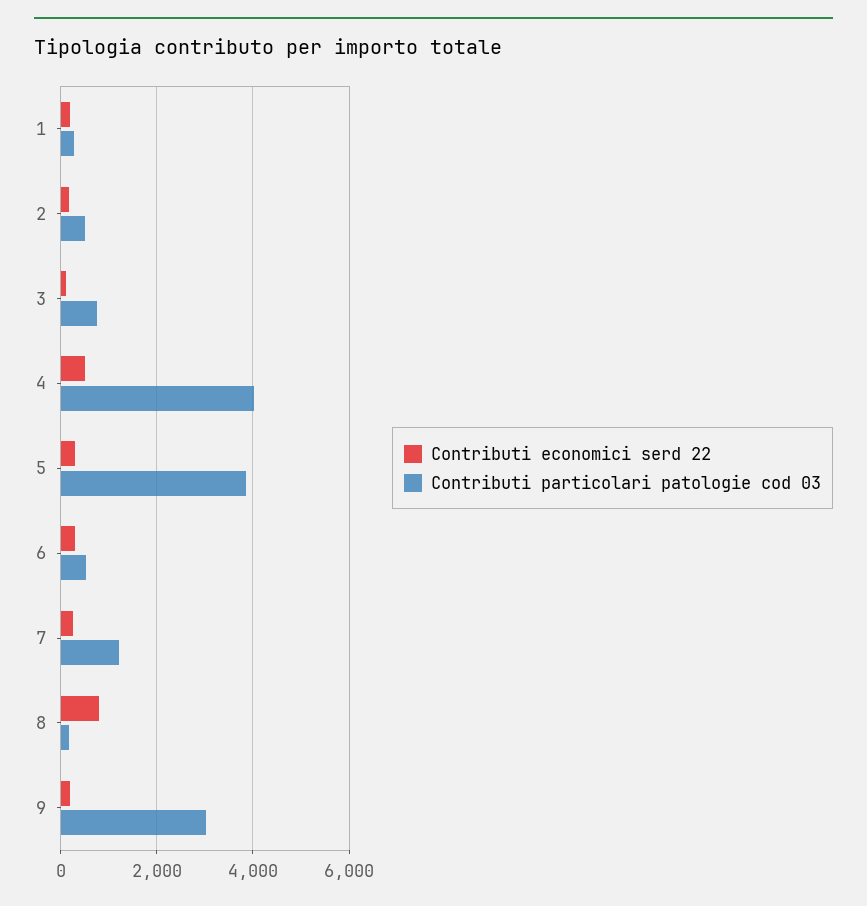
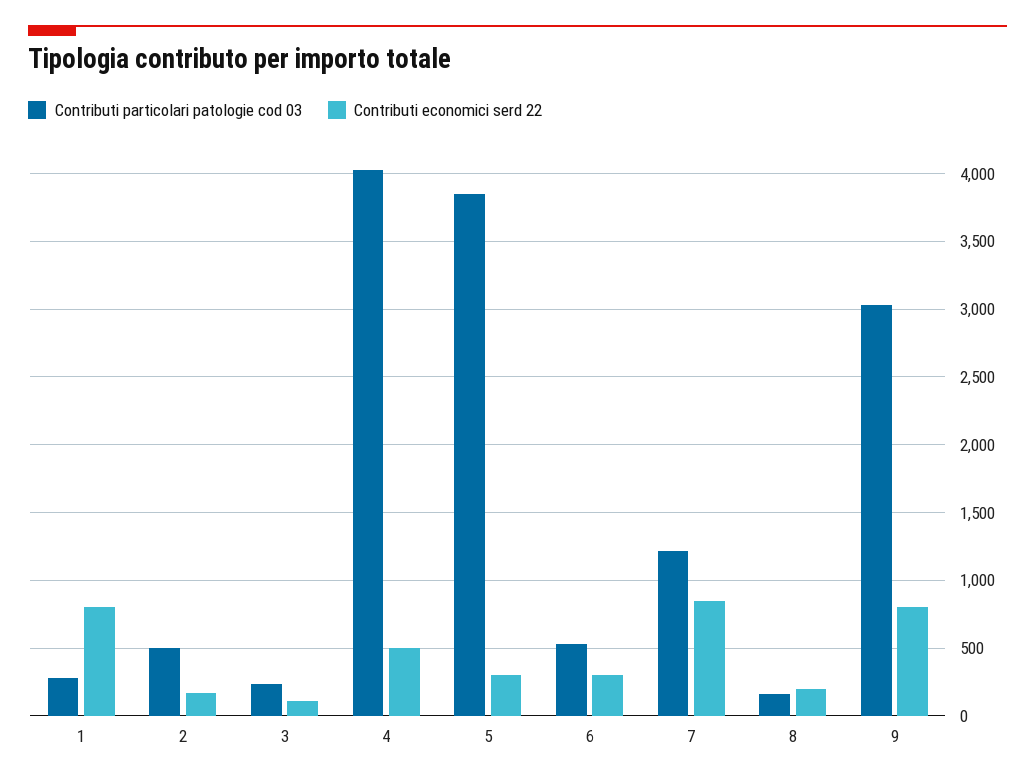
  {
    "Contributi economici serd 22": {
-     "1": 200,
+     "1": 800,
      "2": 150,
      "3": 100,
      "4": 500,
      "5": 300,
      "6": 300,
-     "7": 200,
+     "7": 850,
-     "8": 800,
+     "8": 200,
-     "9": 200
+     "9": 800
    },
    "Contributi particolari patologie cod 03": {
      "1": 300,
      "2": 500,
-     "3": 800,
+     "3": 250,
      "4": 4050,
      "5": 3850,
      "6": 550,
      "7": 1200,
      "8": 150,
      "9": 3050
    }
  }

